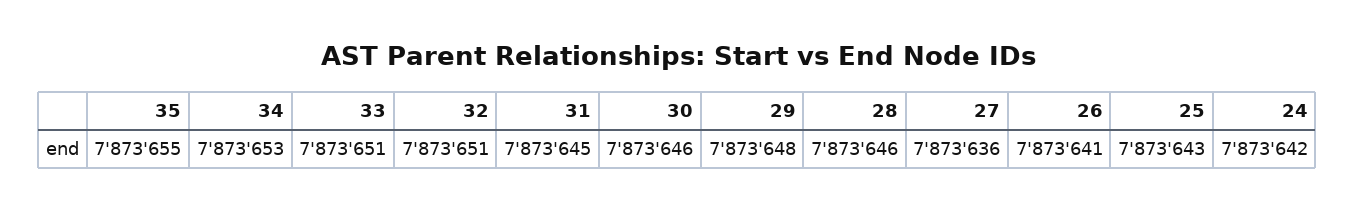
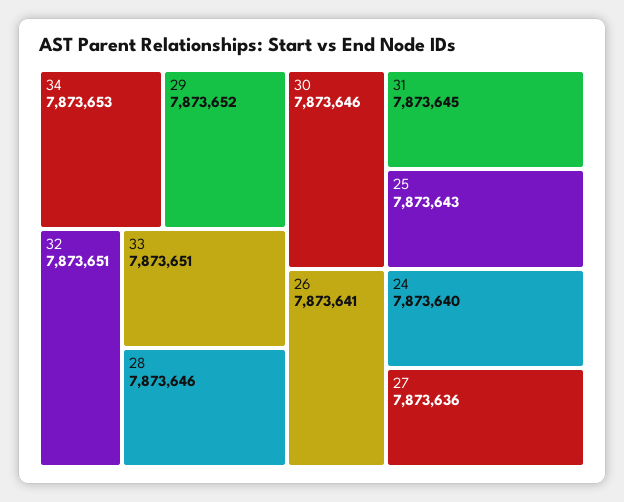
  {
-   "35": 7873655,
    "34": 7873653,
    "33": 7873651,
    "32": 7873651,
    "31": 7873645,
    "30": 7873646,
-   "29": 7873648,
+   "29": 7873652,
    "28": 7873646,
    "27": 7873636,
    "26": 7873641,
    "25": 7873643,
-   "24": 7873642
+   "24": 7873640
  }

